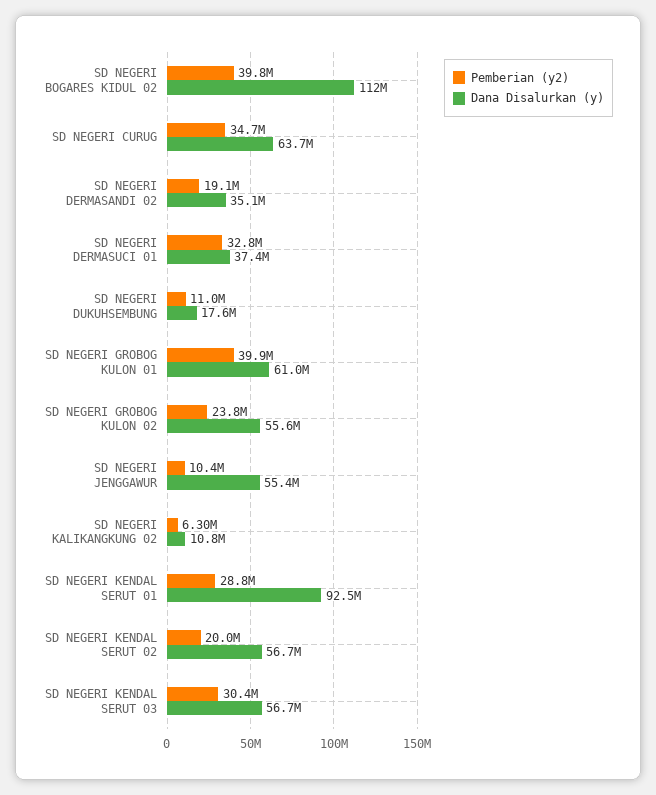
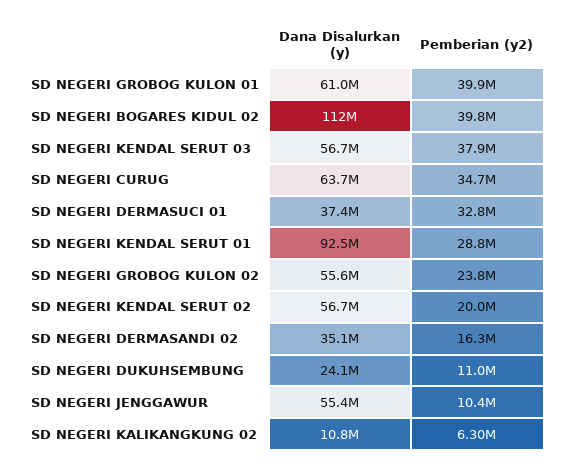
  {
    "Pemberian (y2)": {
      "SD NEGERI BOGARES KIDUL 02": 39800000,
      "SD NEGERI CURUG": 34700000,
-     "SD NEGERI DERMASANDI 02": 19100000,
+     "SD NEGERI DERMASANDI 02": 16300000,
      "SD NEGERI DERMASUCI 01": 32800000,
      "SD NEGERI DUKUHSEMBUNG": 11000000,
      "SD NEGERI GROBOG KULON 01": 39900000,
      "SD NEGERI GROBOG KULON 02": 23800000,
      "SD NEGERI JENGGAWUR": 10400000,
      "SD NEGERI KALIKANGKUNG 02": 6300000,
      "SD NEGERI KENDAL SERUT 01": 28800000,
      "SD NEGERI KENDAL SERUT 02": 20000000,
-     "SD NEGERI KENDAL SERUT 03": 30400000
+     "SD NEGERI KENDAL SERUT 03": 37900000
    },
    "Dana Disalurkan (y)": {
      "SD NEGERI BOGARES KIDUL 02": 112000000,
      "SD NEGERI CURUG": 63700000,
      "SD NEGERI DERMASANDI 02": 35100000,
      "SD NEGERI DERMASUCI 01": 37400000,
-     "SD NEGERI DUKUHSEMBUNG": 17600000,
+     "SD NEGERI DUKUHSEMBUNG": 24100000,
      "SD NEGERI GROBOG KULON 01": 61000000,
      "SD NEGERI GROBOG KULON 02": 55600000,
      "SD NEGERI JENGGAWUR": 55400000,
      "SD NEGERI KALIKANGKUNG 02": 10800000,
      "SD NEGERI KENDAL SERUT 01": 92500000,
      "SD NEGERI KENDAL SERUT 02": 56700000,
      "SD NEGERI KENDAL SERUT 03": 56700000
    }
  }

